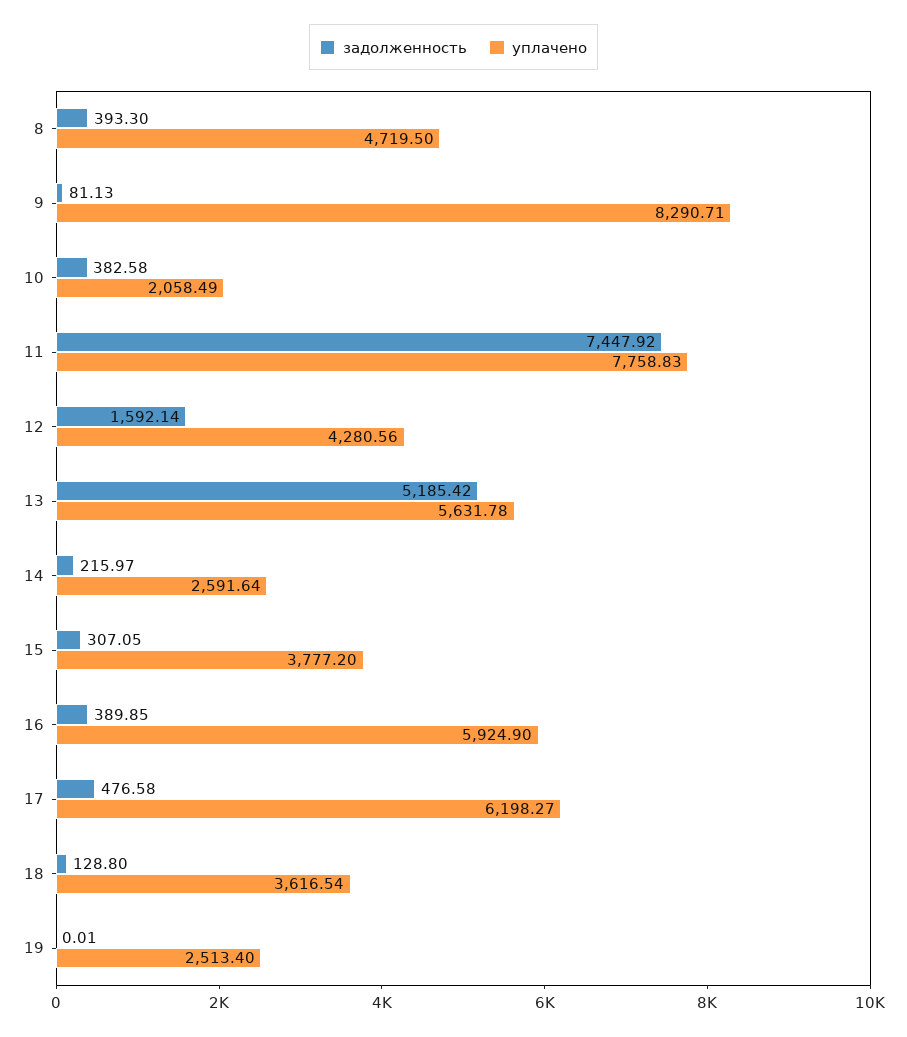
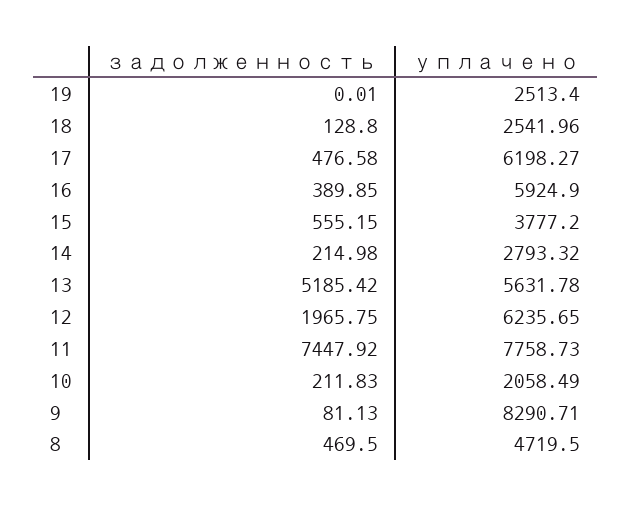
  {
    "задолженность": {
-     "8": 393.3,
+     "8": 469.5,
      "9": 81.13,
-     "10": 382.58,
+     "10": 211.83,
      "11": 7447.92,
-     "12": 1592.14,
+     "12": 1965.75,
      "13": 5185.42,
-     "14": 215.97,
+     "14": 214.98,
-     "15": 307.05,
+     "15": 555.15,
      "16": 389.85,
      "17": 476.58,
      "18": 128.8,
      "19": 0.01
    },
    "уплачено": {
      "8": 4719.5,
      "9": 8290.71,
      "10": 2058.49,
-     "11": 7758.83,
+     "11": 7758.73,
-     "12": 4280.56,
+     "12": 6235.65,
      "13": 5631.78,
-     "14": 2591.64,
+     "14": 2793.32,
      "15": 3777.2,
      "16": 5924.9,
      "17": 6198.27,
-     "18": 3616.54,
+     "18": 2541.96,
      "19": 2513.4
    }
  }

